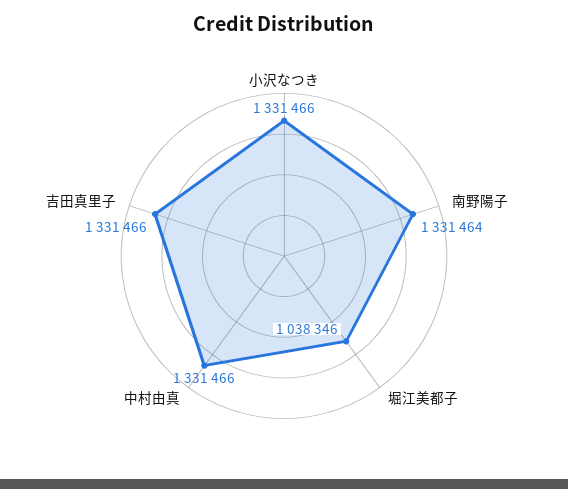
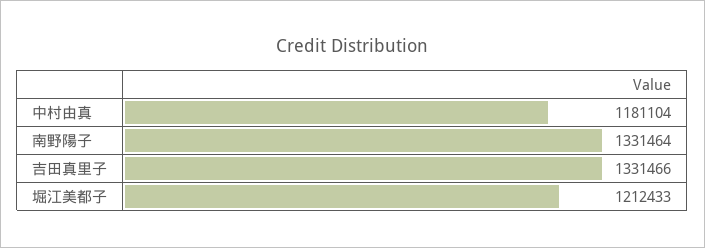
  {
-   "小沢なつき": 1331466,
    "南野陽子": 1331464,
-   "堀江美都子": 1038346,
+   "堀江美都子": 1212433,
-   "中村由真": 1331466,
+   "中村由真": 1181104,
    "吉田真里子": 1331466
  }

